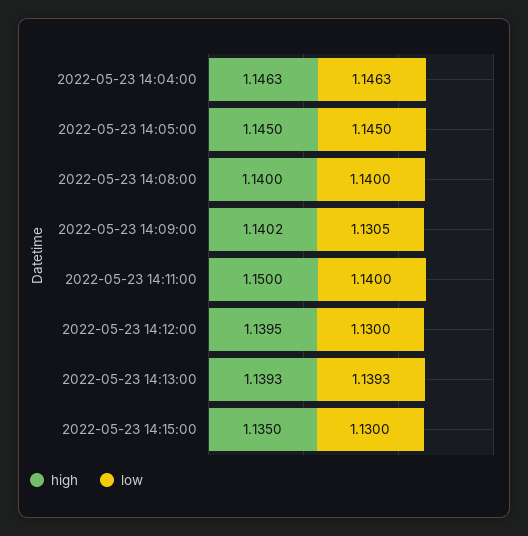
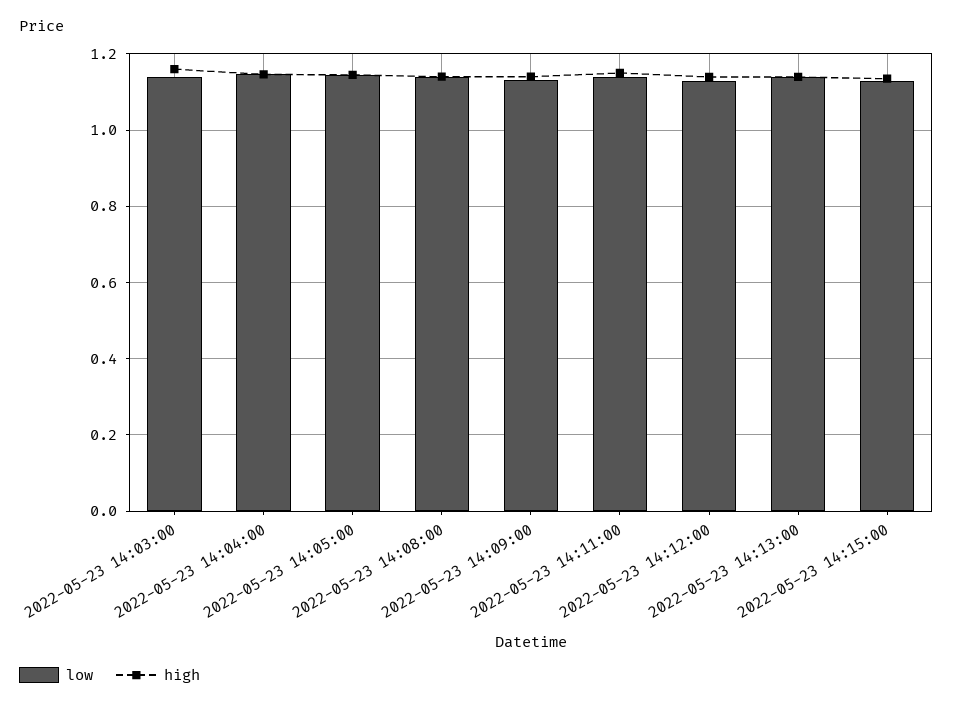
  {
    "high": {
      "2022-05-23 14:04:00": 1.1463,
      "2022-05-23 14:05:00": 1.145,
      "2022-05-23 14:08:00": 1.14,
      "2022-05-23 14:09:00": 1.1402,
      "2022-05-23 14:11:00": 1.15,
      "2022-05-23 14:12:00": 1.1395,
      "2022-05-23 14:13:00": 1.1393,
-     "2022-05-23 14:15:00": 1.135
+     "2022-05-23 14:15:00": 1.135,
+     "2022-05-23 14:03:00": 1.16
    },
    "low": {
      "2022-05-23 14:04:00": 1.1463,
      "2022-05-23 14:05:00": 1.145,
      "2022-05-23 14:08:00": 1.14,
      "2022-05-23 14:09:00": 1.1305,
      "2022-05-23 14:11:00": 1.14,
      "2022-05-23 14:12:00": 1.13,
      "2022-05-23 14:13:00": 1.1393,
-     "2022-05-23 14:15:00": 1.13
+     "2022-05-23 14:15:00": 1.13,
+     "2022-05-23 14:03:00": 1.14
    }
  }

